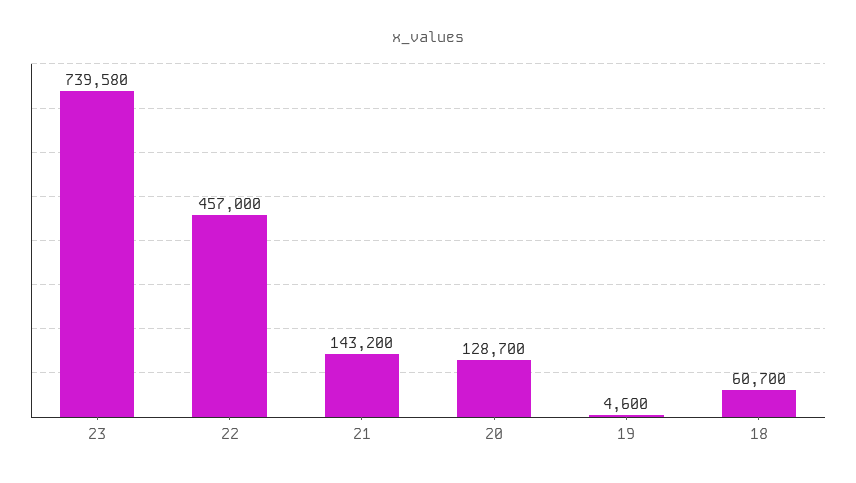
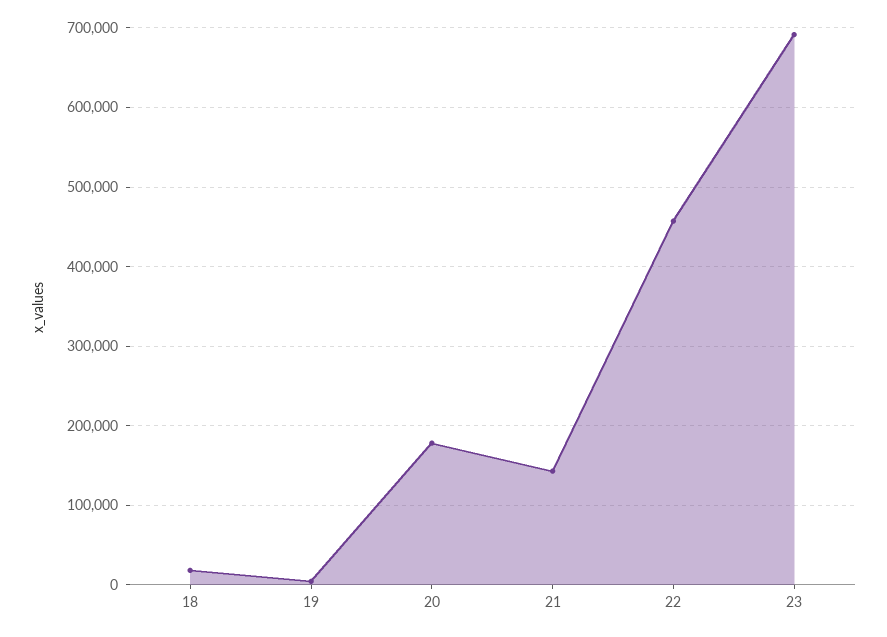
  {
-   "23": 739580,
+   "23": 690000,
    "22": 457000,
    "21": 143200,
-   "20": 128700,
+   "20": 180000,
    "19": 4600,
-   "18": 60700
+   "18": 20000
  }

